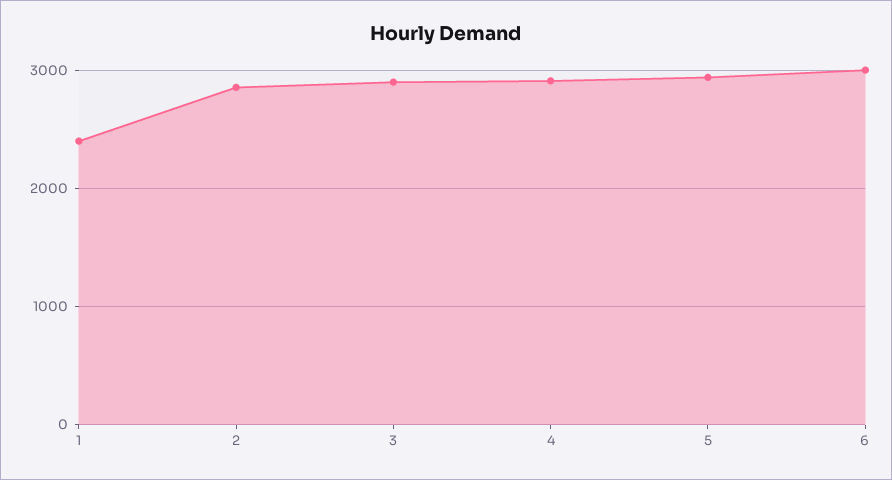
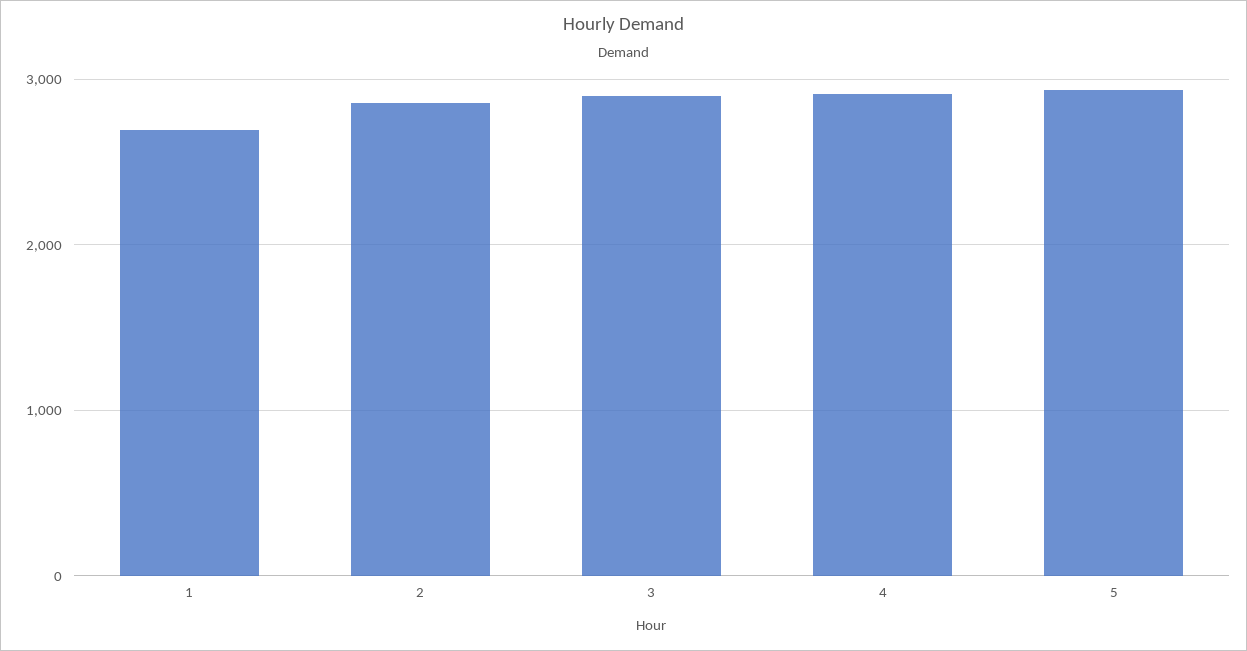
  {
-   "1": 2400,
+   "1": 2700,
    "2": 2900,
    "3": 2900,
    "4": 2900,
-   "5": 2900,
+   "5": 2900
-   "6": 3000
  }

